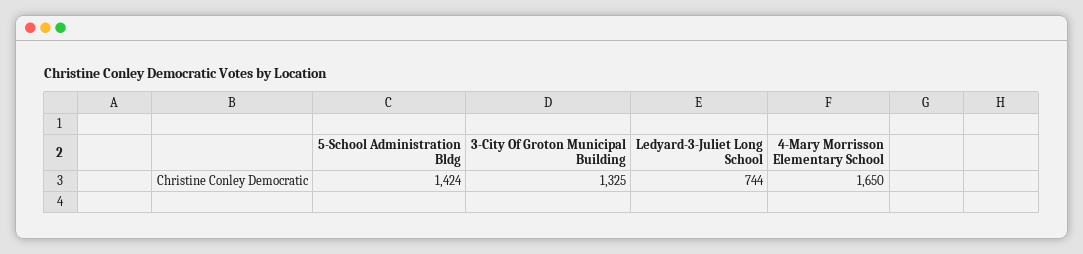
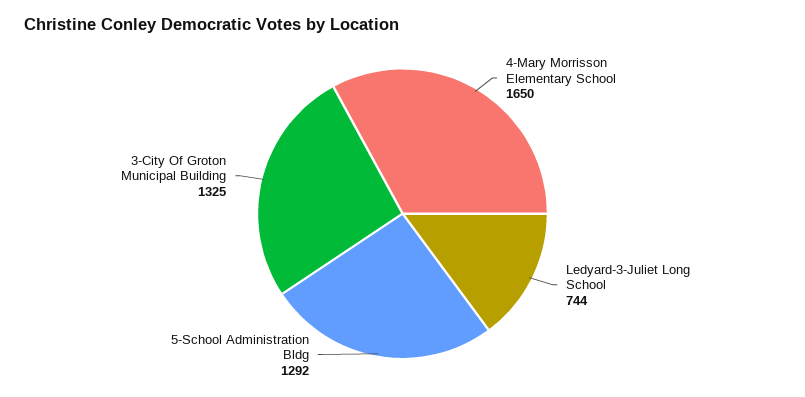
  {
-   "5-School Administration Bldg": 1424,
+   "5-School Administration Bldg": 1292,
    "3-City Of Groton Municipal Building": 1325,
    "Ledyard-3-Juliet Long School": 744,
    "4-Mary Morrisson Elementary School": 1650
  }

